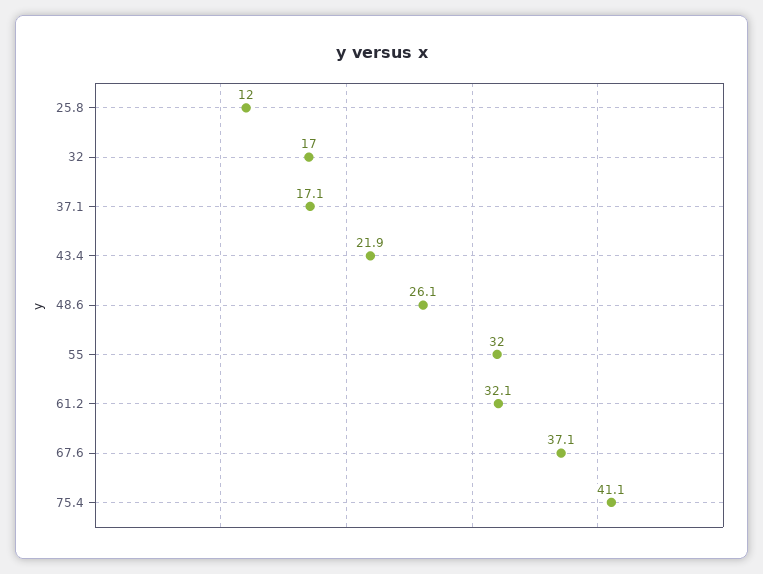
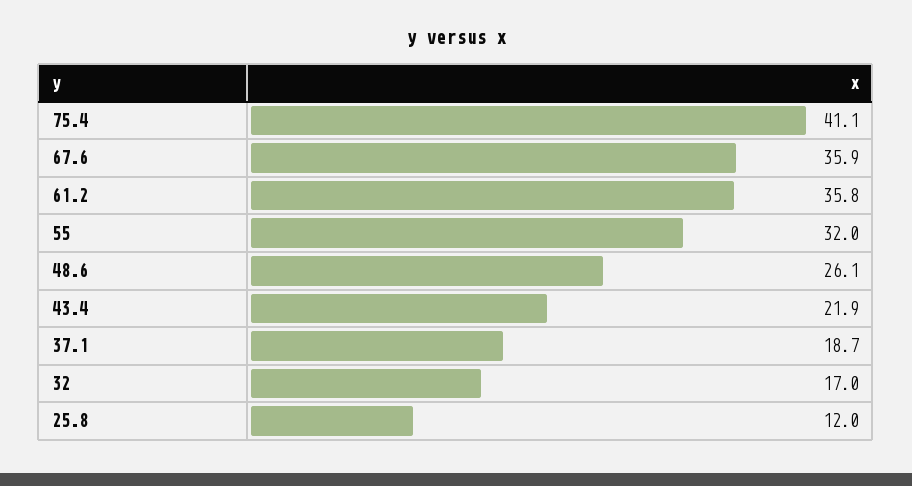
  {
    "25.8": 12,
    "32": 17,
-   "37.1": 17.1,
+   "37.1": 18.7,
    "43.4": 21.9,
    "48.6": 26.1,
    "55": 32,
-   "61.2": 32.1,
+   "61.2": 35.8,
-   "67.6": 37.1,
+   "67.6": 35.9,
    "75.4": 41.1
  }

